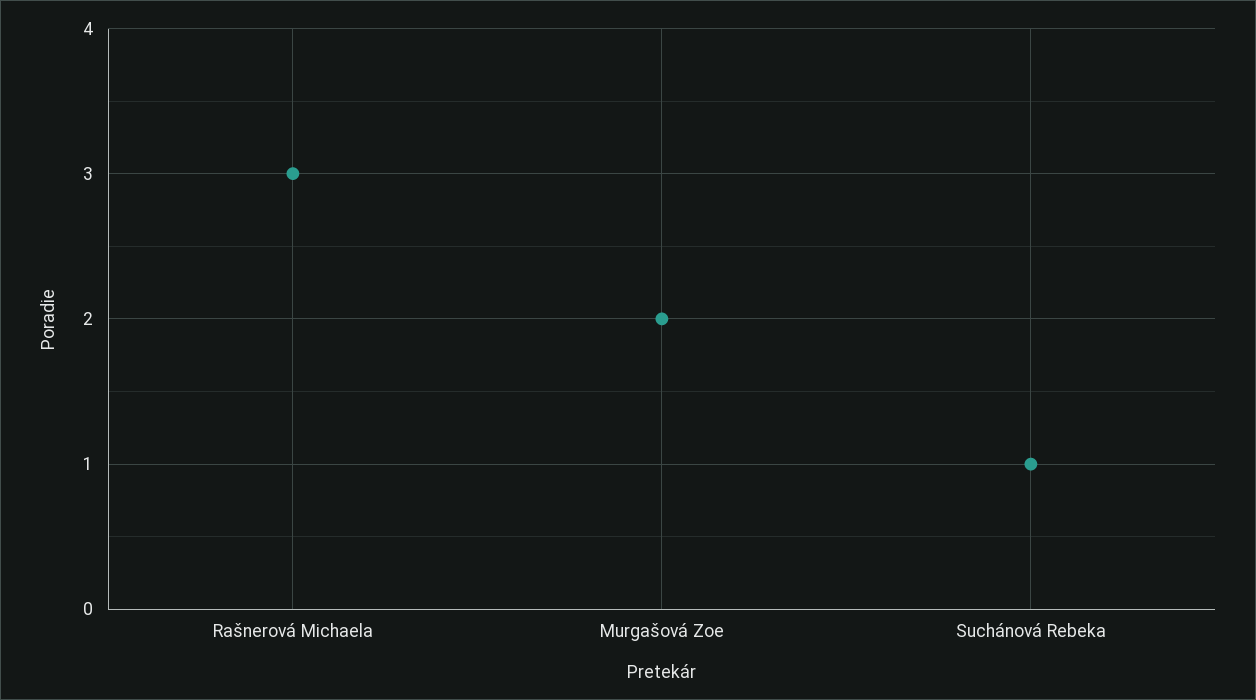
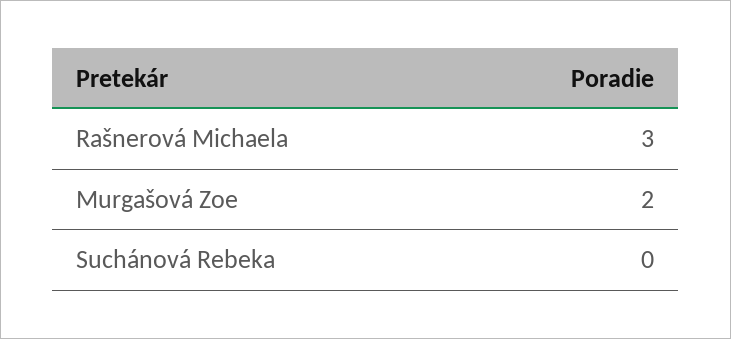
  {
    "Rašnerová Michaela": 3,
    "Murgašová Zoe": 2,
-   "Suchánová Rebeka": 1
+   "Suchánová Rebeka": 0
  }

